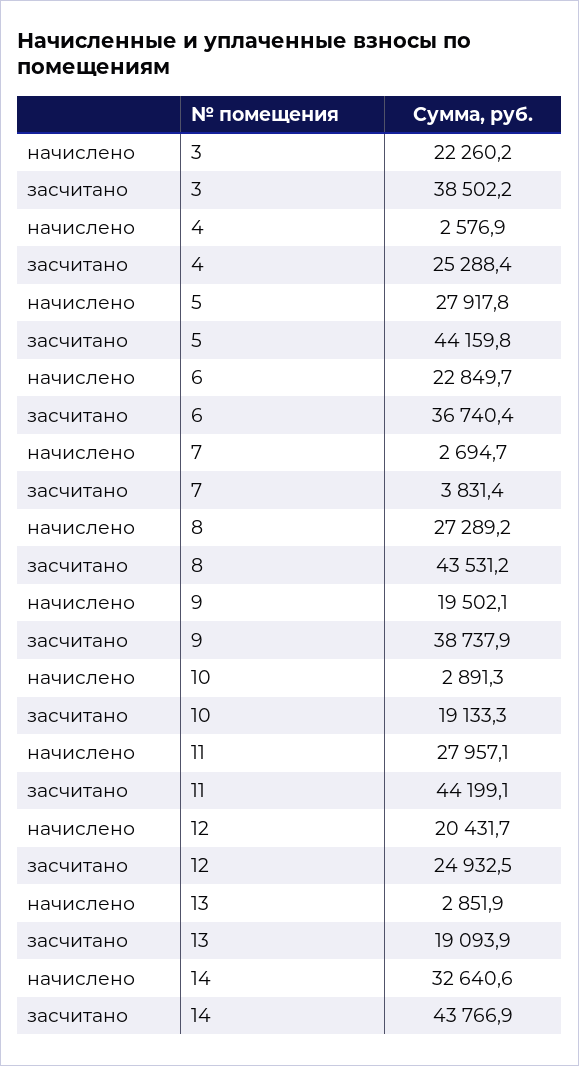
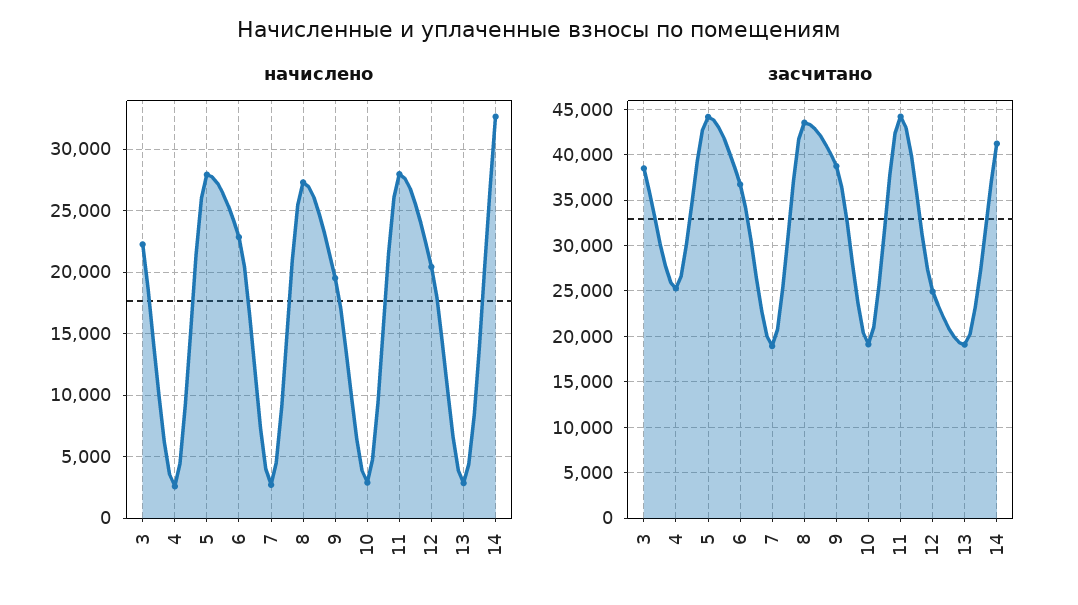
  {
    "начислено": {
      "3": 22260.2,
      "4": 2576.9,
      "5": 27917.8,
      "6": 22849.7,
      "7": 2694.7,
      "8": 27289.2,
      "9": 19502.1,
      "10": 2891.3,
      "11": 27957.1,
      "12": 20431.7,
      "13": 2851.9,
      "14": 32640.6
    },
    "засчитано": {
      "3": 38502.2,
      "4": 25288.4,
      "5": 44159.8,
      "6": 36740.4,
-     "7": 3831.4,
+     "7": 19000,
      "8": 43531.2,
      "9": 38737.9,
      "10": 19133.3,
      "11": 44199.1,
      "12": 24932.5,
      "13": 19093.9,
-     "14": 43766.9
+     "14": 41000
    }
  }

